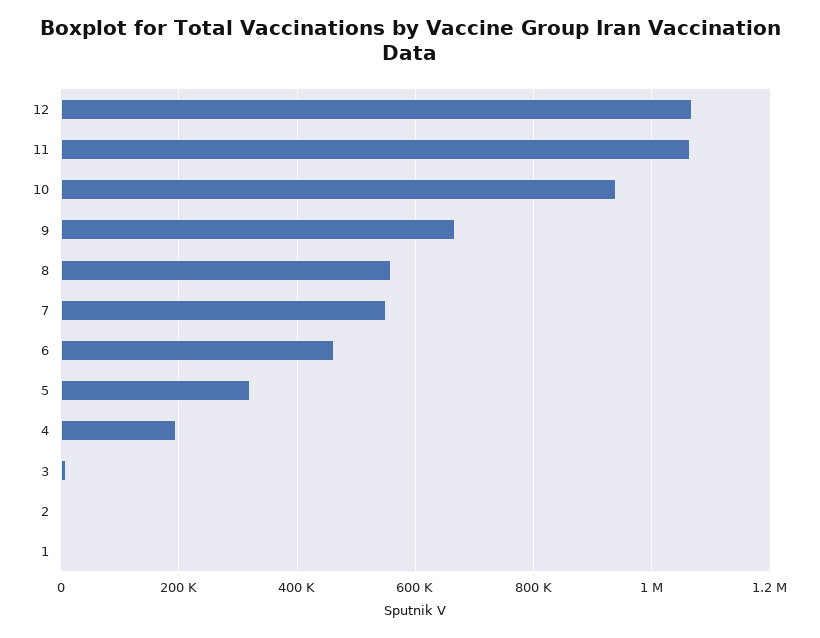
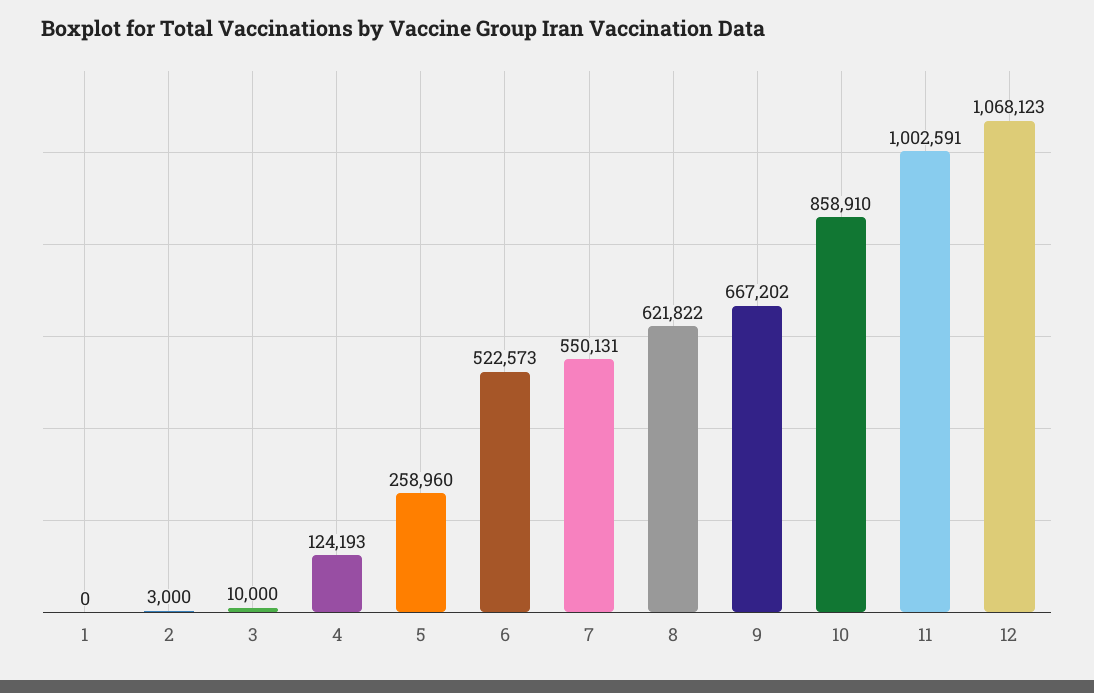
  {
    "12": 1068123,
-   "11": 1060000,
+   "11": 1002591,
-   "10": 940000,
+   "10": 858910,
    "9": 667202,
-   "8": 560000,
+   "8": 621822,
    "7": 550131,
-   "6": 460000,
+   "6": 522573,
-   "5": 320000,
+   "5": 258960,
-   "4": 200000,
+   "4": 124193,
    "3": 10000,
    "2": 3000,
    "1": 0
  }

